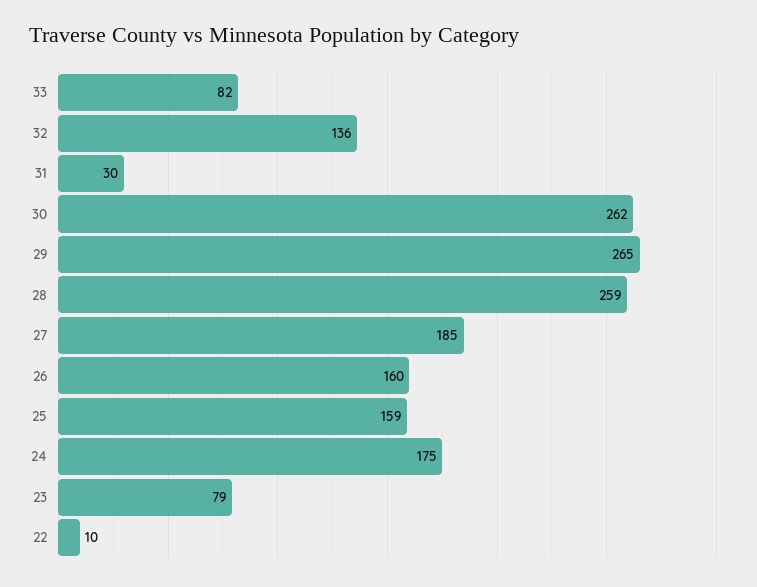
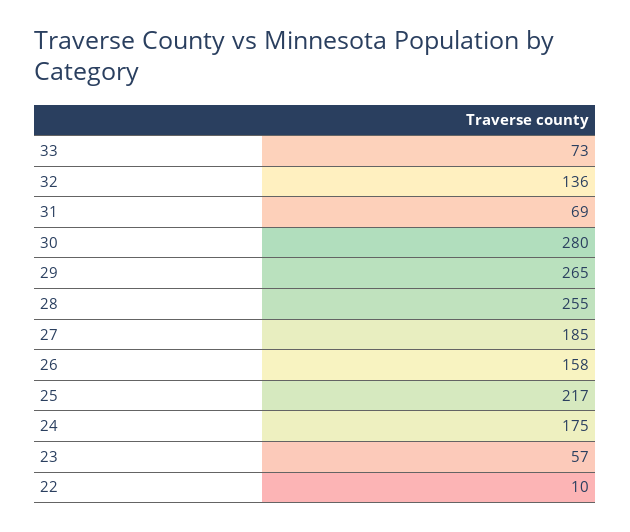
  {
-   "33": 82,
+   "33": 73,
    "32": 136,
-   "31": 30,
+   "31": 69,
-   "30": 262,
+   "30": 280,
    "29": 265,
-   "28": 259,
+   "28": 255,
    "27": 185,
-   "26": 160,
+   "26": 158,
-   "25": 159,
+   "25": 217,
    "24": 175,
-   "23": 79,
+   "23": 57,
    "22": 10
  }

